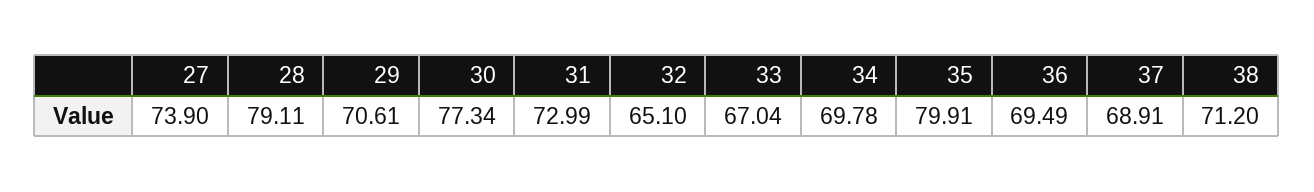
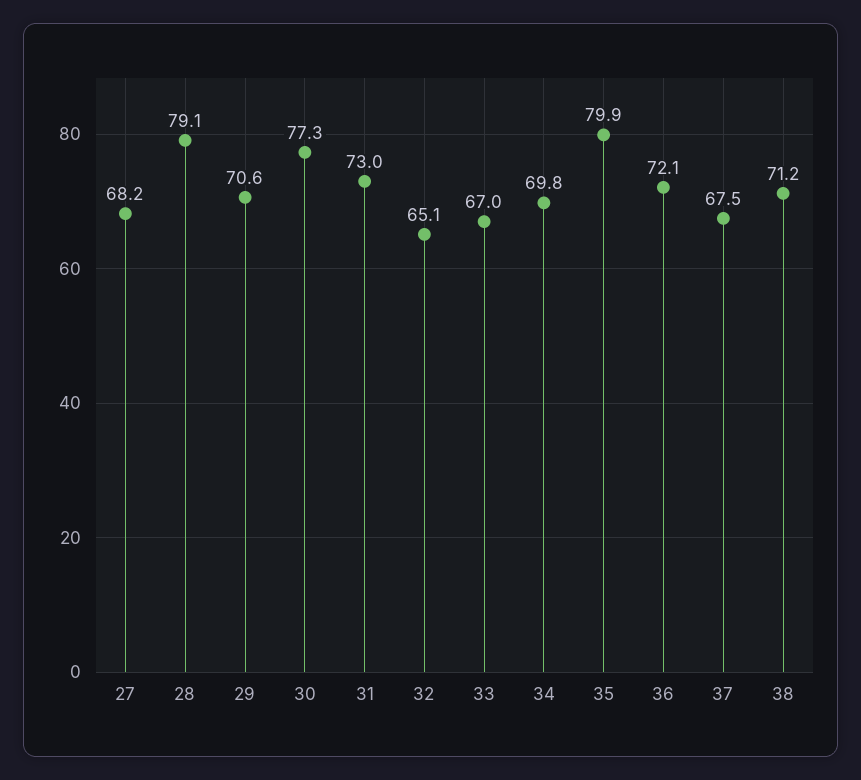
  {
-   "27": 73.9,
+   "27": 68.2,
    "28": 79.11,
    "29": 70.61,
    "30": 77.34,
    "31": 72.99,
    "32": 65.1,
    "33": 67.04,
    "34": 69.78,
    "35": 79.91,
-   "36": 69.49,
+   "36": 72.1,
-   "37": 68.91,
+   "37": 67.5,
    "38": 71.2
  }

